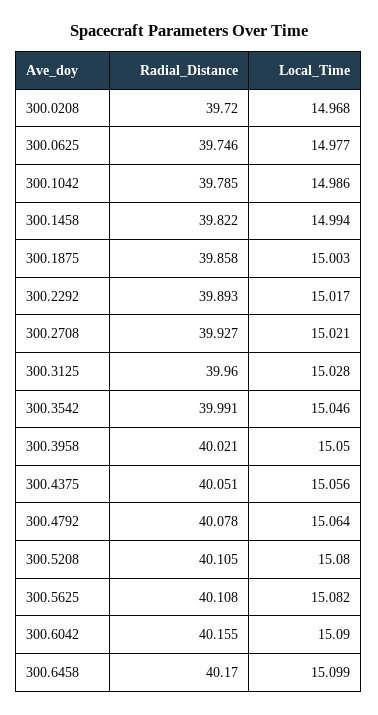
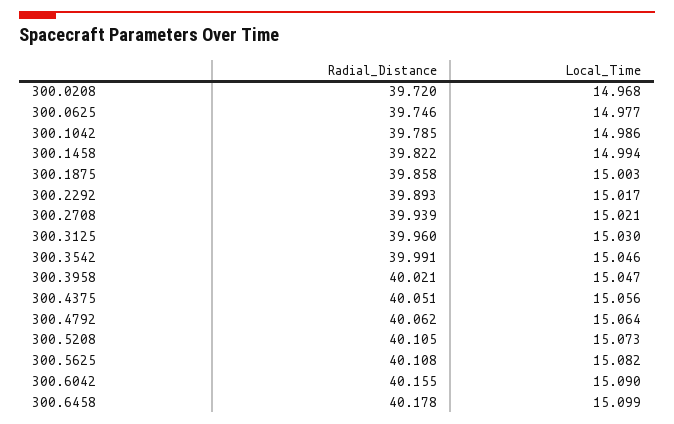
  {
    "Radial_Distance": {
      "300.0208": 39.72,
      "300.0625": 39.746,
      "300.1042": 39.785,
      "300.1458": 39.822,
      "300.1875": 39.858,
      "300.2292": 39.893,
-     "300.2708": 39.927,
+     "300.2708": 39.939,
      "300.3125": 39.96,
      "300.3542": 39.991,
      "300.3958": 40.021,
      "300.4375": 40.051,
-     "300.4792": 40.078,
+     "300.4792": 40.062,
      "300.5208": 40.105,
      "300.5625": 40.108,
      "300.6042": 40.155,
-     "300.6458": 40.17
+     "300.6458": 40.178
    },
    "Local_Time": {
      "300.0208": 14.968,
      "300.0625": 14.977,
      "300.1042": 14.986,
      "300.1458": 14.994,
      "300.1875": 15.003,
      "300.2292": 15.017,
      "300.2708": 15.021,
-     "300.3125": 15.028,
+     "300.3125": 15.03,
      "300.3542": 15.046,
-     "300.3958": 15.05,
+     "300.3958": 15.047,
      "300.4375": 15.056,
      "300.4792": 15.064,
-     "300.5208": 15.08,
+     "300.5208": 15.073,
      "300.5625": 15.082,
      "300.6042": 15.09,
      "300.6458": 15.099
    }
  }

